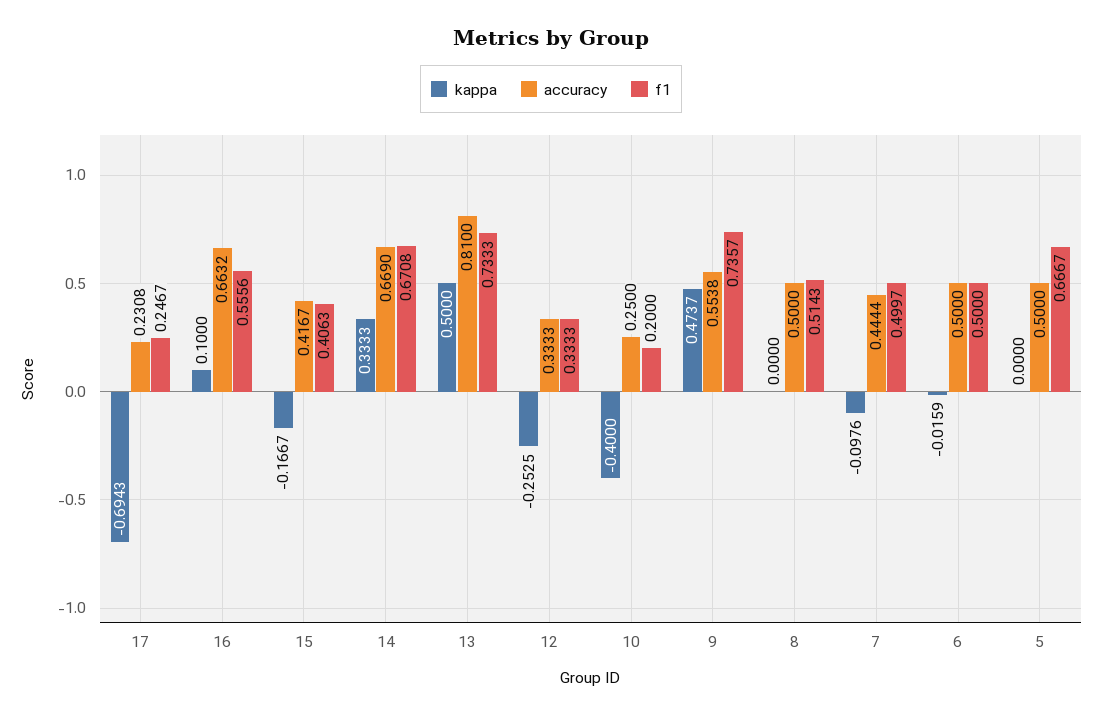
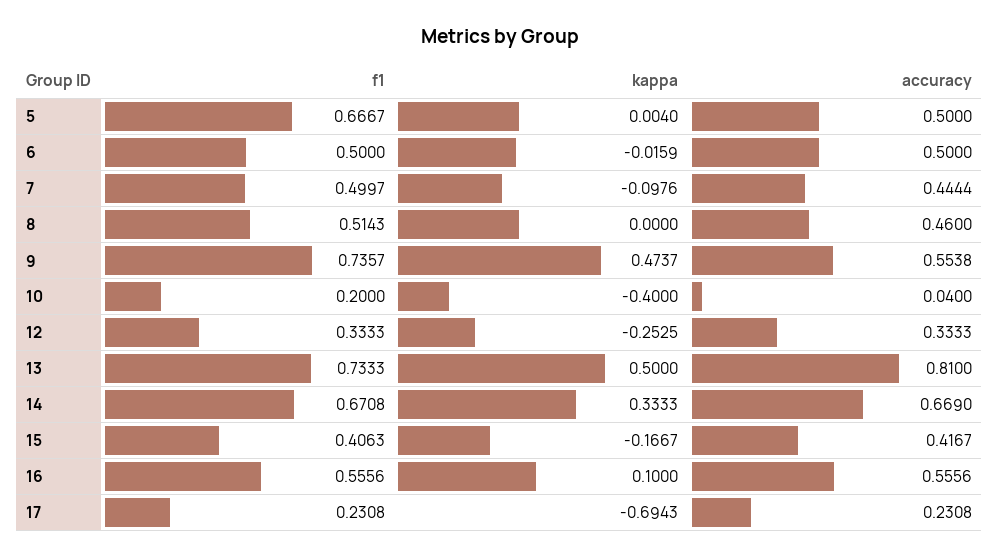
  {
    "kappa": {
      "17": -0.6943,
      "16": 0.1,
      "15": -0.1667,
      "14": 0.3333,
      "13": 0.5,
      "12": -0.2525,
      "10": -0.4,
      "9": 0.4737,
      "8": 0,
      "7": -0.0976,
      "6": -0.0159,
-     "5": 0
+     "5": 0.004
    },
    "accuracy": {
      "17": 0.2308,
-     "16": 0.6632,
+     "16": 0.5556,
      "15": 0.4167,
      "14": 0.669,
      "13": 0.81,
      "12": 0.3333,
-     "10": 0.25,
+     "10": 0.04,
      "9": 0.5538,
-     "8": 0.5,
+     "8": 0.46,
      "7": 0.4444,
      "6": 0.5,
      "5": 0.5
    },
    "f1": {
-     "17": 0.2467,
+     "17": 0.2308,
      "16": 0.5556,
      "15": 0.4063,
      "14": 0.6708,
      "13": 0.7333,
      "12": 0.3333,
      "10": 0.2,
      "9": 0.7357,
      "8": 0.5143,
      "7": 0.4997,
      "6": 0.5,
      "5": 0.6667
    }
  }

